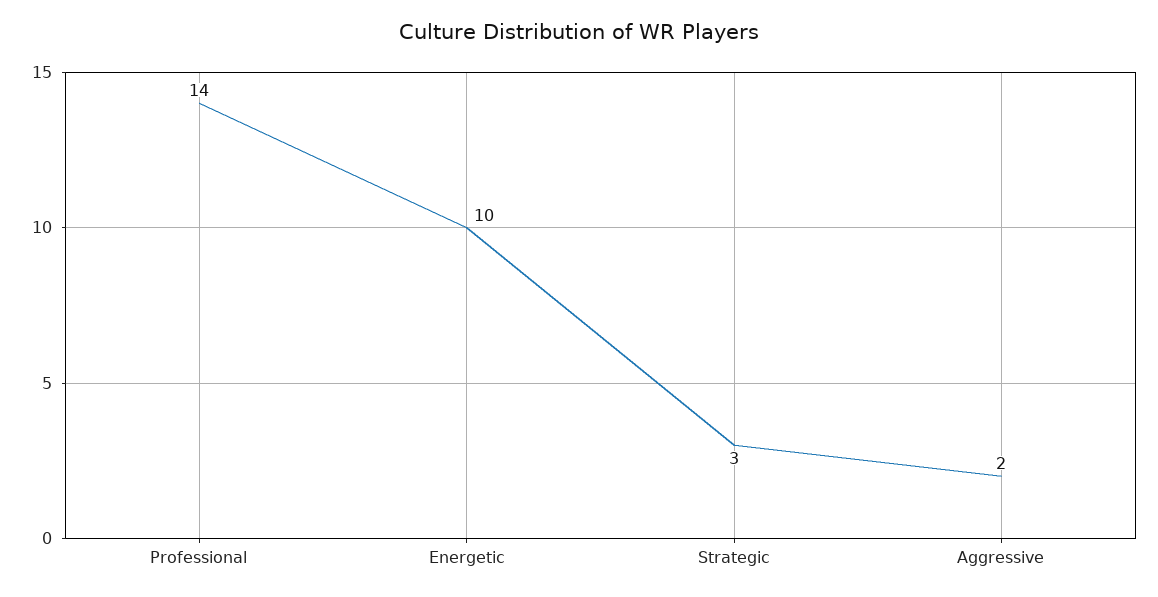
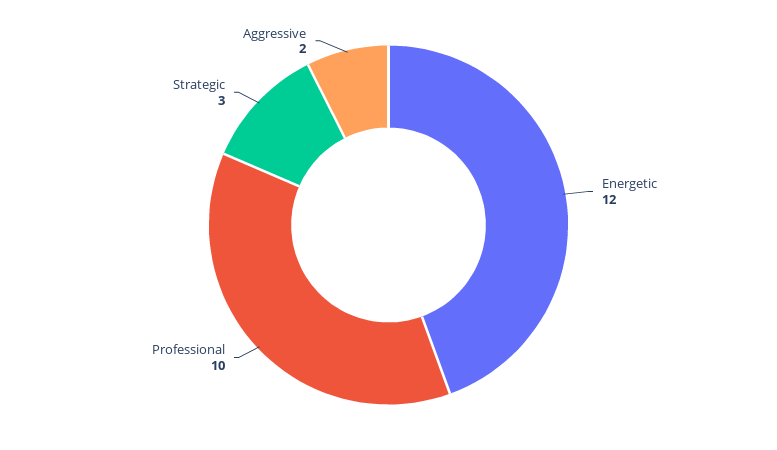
  {
-   "Professional": 14,
+   "Professional": 10,
-   "Energetic": 10,
+   "Energetic": 12,
    "Strategic": 3,
    "Aggressive": 2
  }

